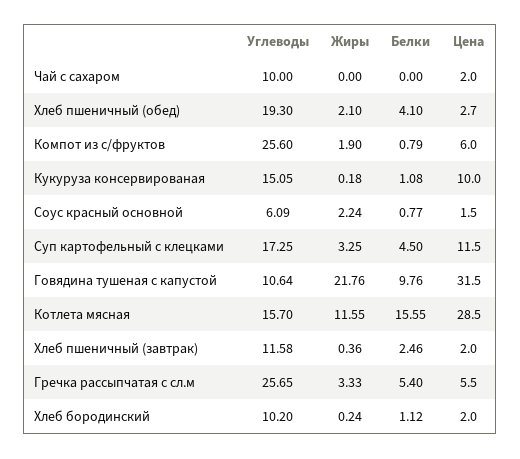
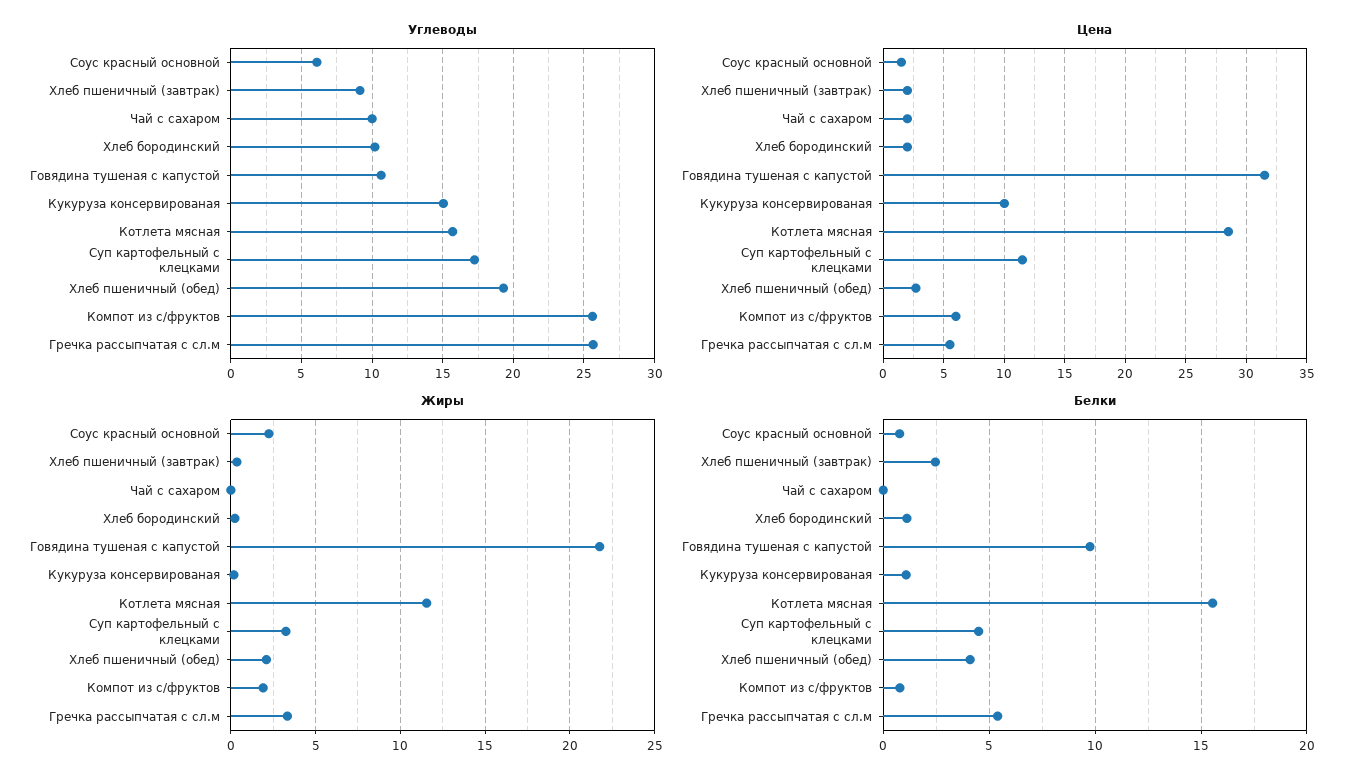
  {
    "Углеводы": {
      "Чай с сахаром": 10,
      "Хлеб пшеничный (обед)": 19.3,
      "Компот из с/фруктов": 25.6,
      "Кукуруза консервированая": 15.05,
      "Соус красный основной": 6.09,
      "Суп картофельный с клецками": 17.25,
      "Говядина тушеная с капустой": 10.64,
      "Котлета мясная": 15.7,
-     "Хлеб пшеничный (завтрак)": 11.58,
+     "Хлеб пшеничный (завтрак)": 9,
      "Гречка рассыпчатая с сл.м": 25.65,
      "Хлеб бородинский": 10.2
    },
    "Жиры": {
      "Чай с сахаром": 0,
      "Хлеб пшеничный (обед)": 2.1,
      "Компот из с/фруктов": 1.9,
      "Кукуруза консервированая": 0.18,
      "Соус красный основной": 2.24,
      "Суп картофельный с клецками": 3.25,
      "Говядина тушеная с капустой": 21.76,
      "Котлета мясная": 11.55,
      "Хлеб пшеничный (завтрак)": 0.36,
      "Гречка рассыпчатая с сл.м": 3.33,
      "Хлеб бородинский": 0.24
    },
    "Белки": {
      "Чай с сахаром": 0,
      "Хлеб пшеничный (обед)": 4.1,
      "Компот из с/фруктов": 0.79,
      "Кукуруза консервированая": 1.08,
      "Соус красный основной": 0.77,
      "Суп картофельный с клецками": 4.5,
      "Говядина тушеная с капустой": 9.76,
      "Котлета мясная": 15.55,
      "Хлеб пшеничный (завтрак)": 2.46,
      "Гречка рассыпчатая с сл.м": 5.4,
      "Хлеб бородинский": 1.12
    },
    "Цена": {
      "Чай с сахаром": 2,
      "Хлеб пшеничный (обед)": 2.7,
      "Компот из с/фруктов": 6,
      "Кукуруза консервированая": 10,
      "Соус красный основной": 1.5,
      "Суп картофельный с клецками": 11.5,
      "Говядина тушеная с капустой": 31.5,
      "Котлета мясная": 28.5,
      "Хлеб пшеничный (завтрак)": 2,
      "Гречка рассыпчатая с сл.м": 5.5,
      "Хлеб бородинский": 2
    }
  }

